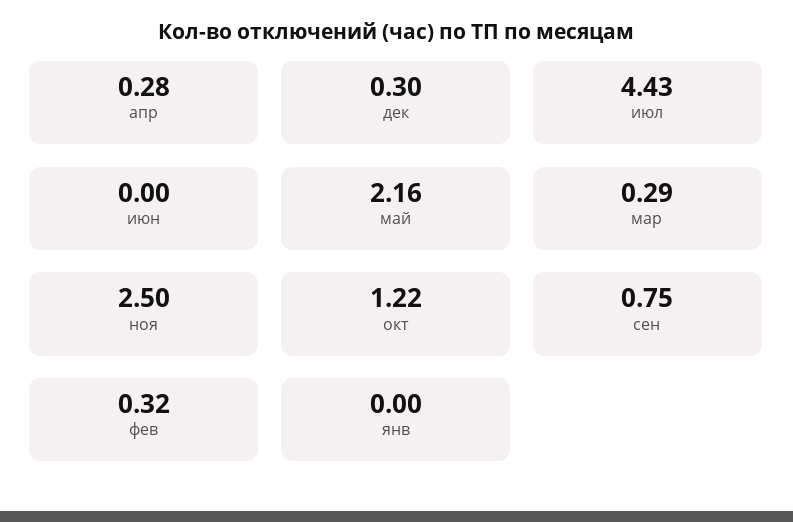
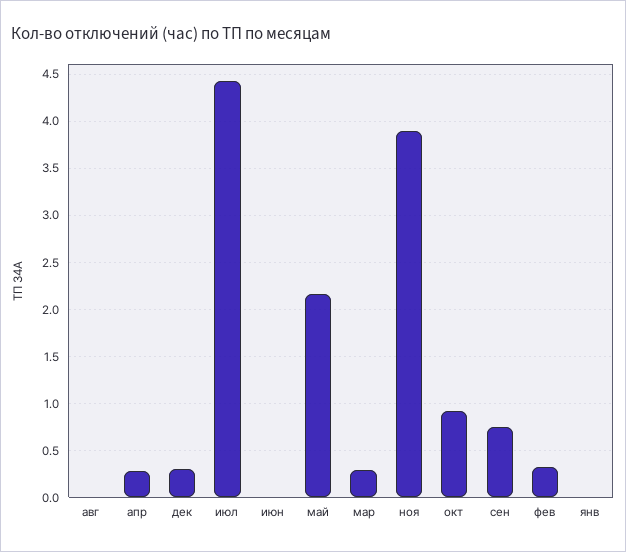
  {
    "апр": 0.28,
    "дек": 0.3,
    "июл": 4.43,
    "июн": 0,
    "май": 2.16,
    "мар": 0.29,
-   "ноя": 2.5,
+   "ноя": 3.9,
-   "окт": 1.22,
+   "окт": 0.9,
    "сен": 0.75,
    "фев": 0.32,
-   "янв": 0
+   "янв": 0,
+   "авг": 0
  }

